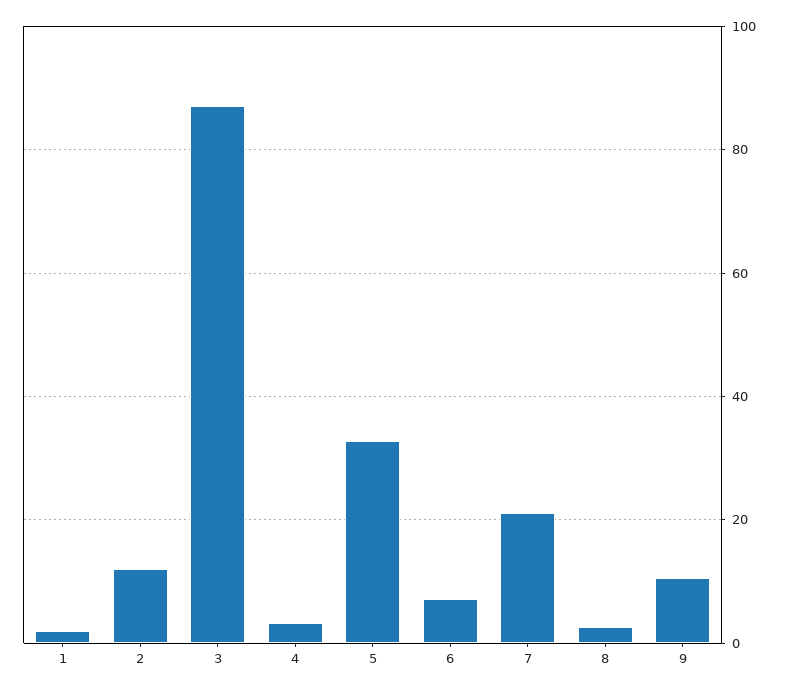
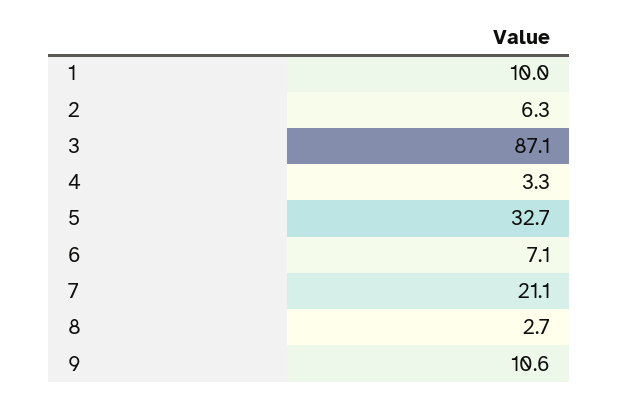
  {
-   "1": 2,
+   "1": 10,
-   "2": 12,
+   "2": 6.3,
    "3": 87.1,
    "4": 3.3,
    "5": 32.7,
    "6": 7.1,
    "7": 21.1,
    "8": 2.7,
    "9": 10.6
  }

